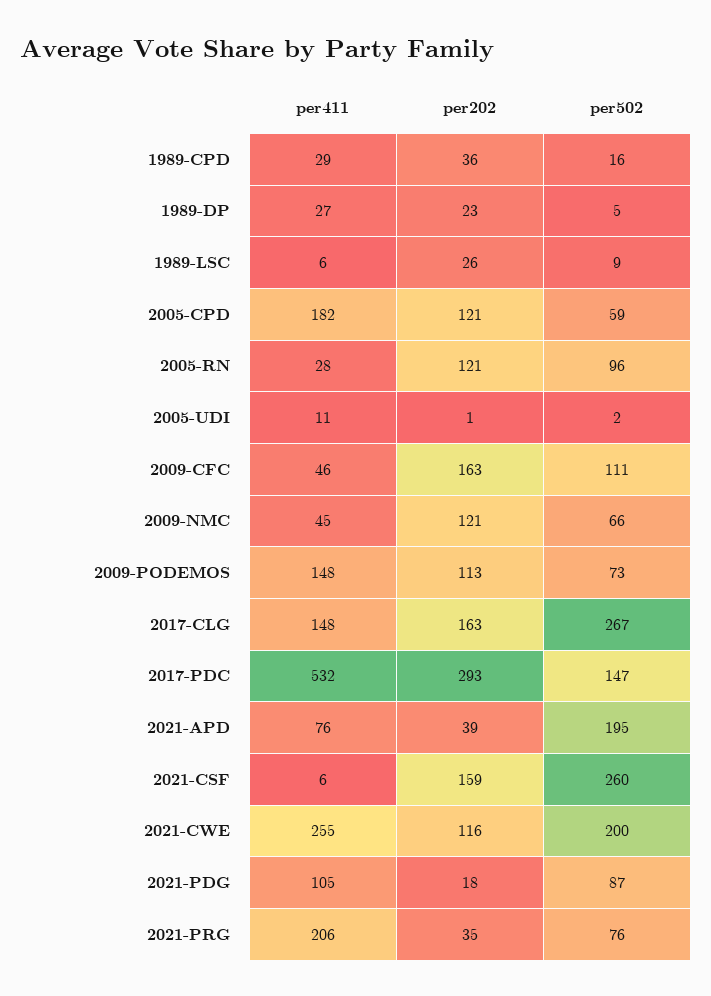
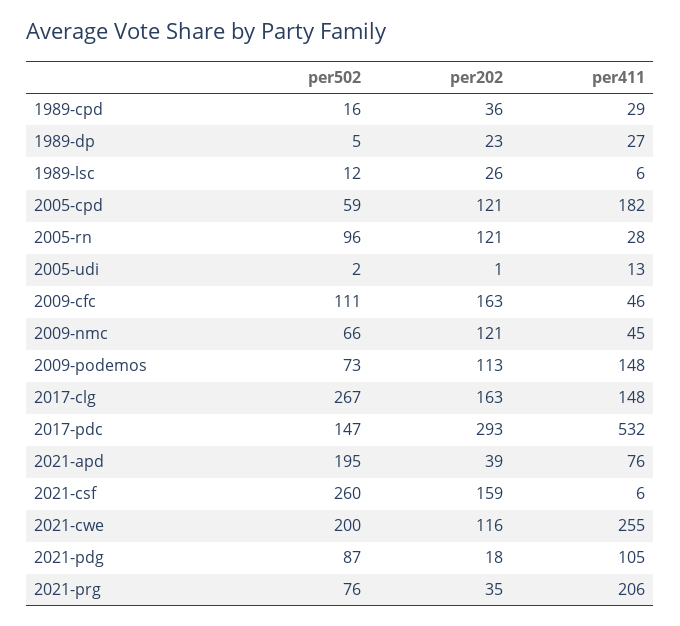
  {
    "per411": {
      "1989-CPD": 29,
      "1989-DP": 27,
      "1989-LSC": 6,
      "2005-CPD": 182,
      "2005-RN": 28,
-     "2005-UDI": 11,
+     "2005-UDI": 13,
      "2009-CFC": 46,
      "2009-NMC": 45,
      "2009-PODEMOS": 148,
      "2017-CLG": 148,
      "2017-PDC": 532,
      "2021-APD": 76,
      "2021-CSF": 6,
      "2021-CWE": 255,
      "2021-PDG": 105,
      "2021-PRG": 206
    },
    "per202": {
      "1989-CPD": 36,
      "1989-DP": 23,
      "1989-LSC": 26,
      "2005-CPD": 121,
      "2005-RN": 121,
      "2005-UDI": 1,
      "2009-CFC": 163,
      "2009-NMC": 121,
      "2009-PODEMOS": 113,
      "2017-CLG": 163,
      "2017-PDC": 293,
      "2021-APD": 39,
      "2021-CSF": 159,
      "2021-CWE": 116,
      "2021-PDG": 18,
      "2021-PRG": 35
    },
    "per502": {
      "1989-CPD": 16,
      "1989-DP": 5,
-     "1989-LSC": 9,
+     "1989-LSC": 12,
      "2005-CPD": 59,
      "2005-RN": 96,
      "2005-UDI": 2,
      "2009-CFC": 111,
      "2009-NMC": 66,
      "2009-PODEMOS": 73,
      "2017-CLG": 267,
      "2017-PDC": 147,
      "2021-APD": 195,
      "2021-CSF": 260,
      "2021-CWE": 200,
      "2021-PDG": 87,
      "2021-PRG": 76
    }
  }

